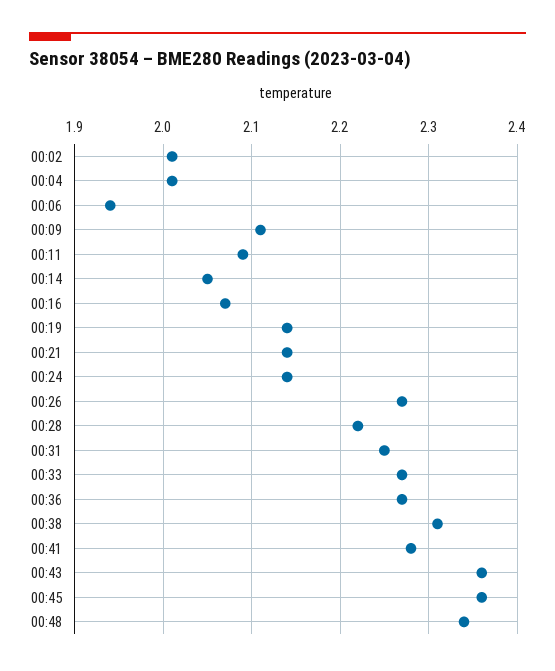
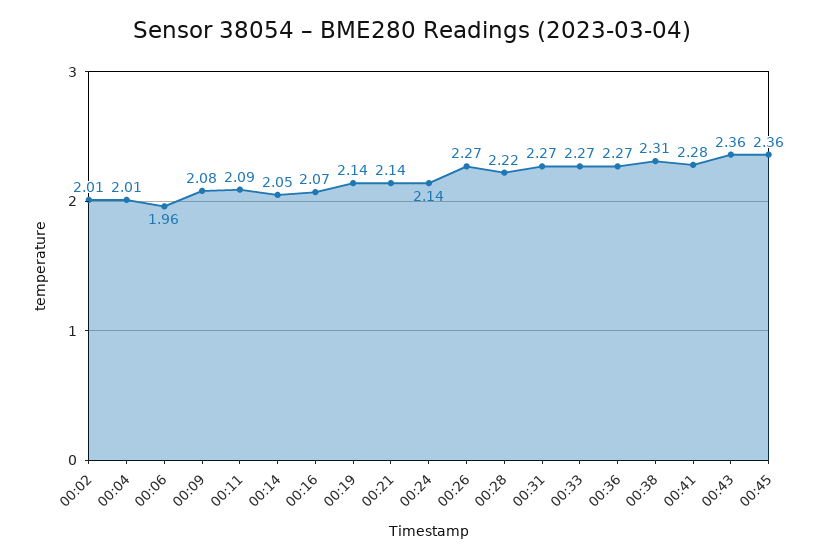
  {
    "00:02": 2.01,
    "00:04": 2.01,
-   "00:06": 1.94,
+   "00:06": 1.96,
-   "00:09": 2.11,
+   "00:09": 2.08,
    "00:11": 2.09,
    "00:14": 2.05,
    "00:16": 2.07,
    "00:19": 2.14,
    "00:21": 2.14,
    "00:24": 2.14,
    "00:26": 2.27,
    "00:28": 2.22,
-   "00:31": 2.25,
+   "00:31": 2.27,
    "00:33": 2.27,
    "00:36": 2.27,
    "00:38": 2.31,
    "00:41": 2.28,
    "00:43": 2.36,
-   "00:45": 2.36,
+   "00:45": 2.36
-   "00:48": 2.34
  }

